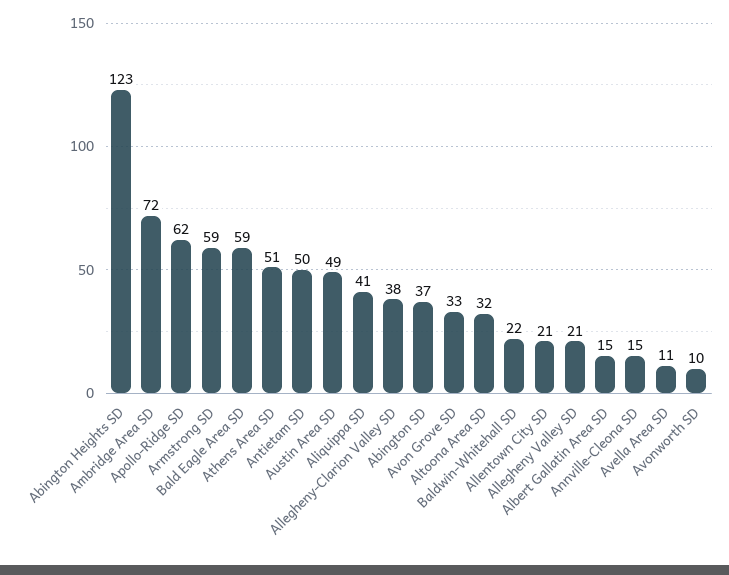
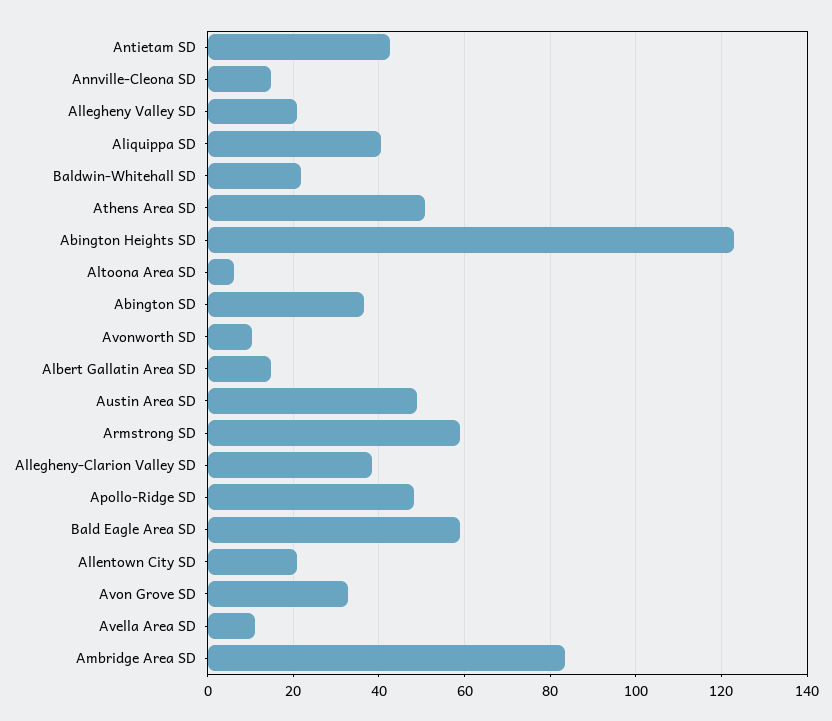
  {
    "Abington Heights SD": 123,
-   "Ambridge Area SD": 72,
+   "Ambridge Area SD": 84,
-   "Apollo-Ridge SD": 62,
+   "Apollo-Ridge SD": 48,
    "Armstrong SD": 59,
    "Bald Eagle Area SD": 59,
    "Athens Area SD": 51,
-   "Antietam SD": 50,
+   "Antietam SD": 42,
    "Austin Area SD": 49,
    "Aliquippa SD": 41,
    "Allegheny-Clarion Valley SD": 38,
    "Abington SD": 37,
    "Avon Grove SD": 33,
-   "Altoona Area SD": 32,
+   "Altoona Area SD": 6,
    "Baldwin-Whitehall SD": 22,
    "Allentown City SD": 21,
    "Allegheny Valley SD": 21,
    "Albert Gallatin Area SD": 15,
    "Annville-Cleona SD": 15,
    "Avella Area SD": 11,
    "Avonworth SD": 10
  }

